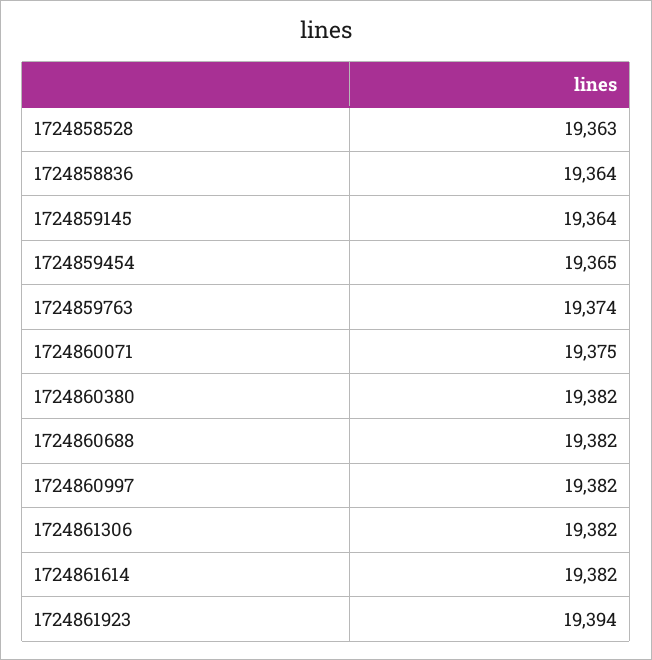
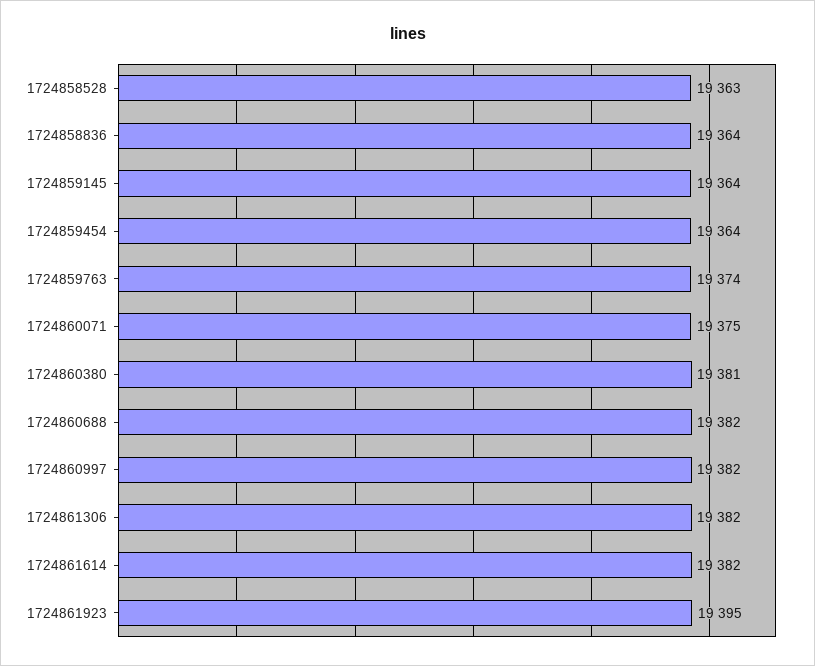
  {
    "1724858528": 19363,
    "1724858836": 19364,
    "1724859145": 19364,
-   "1724859454": 19365,
+   "1724859454": 19364,
    "1724859763": 19374,
    "1724860071": 19375,
-   "1724860380": 19382,
+   "1724860380": 19381,
    "1724860688": 19382,
    "1724860997": 19382,
    "1724861306": 19382,
    "1724861614": 19382,
-   "1724861923": 19394
+   "1724861923": 19395
  }

